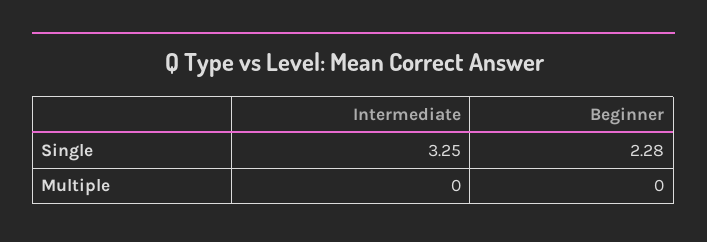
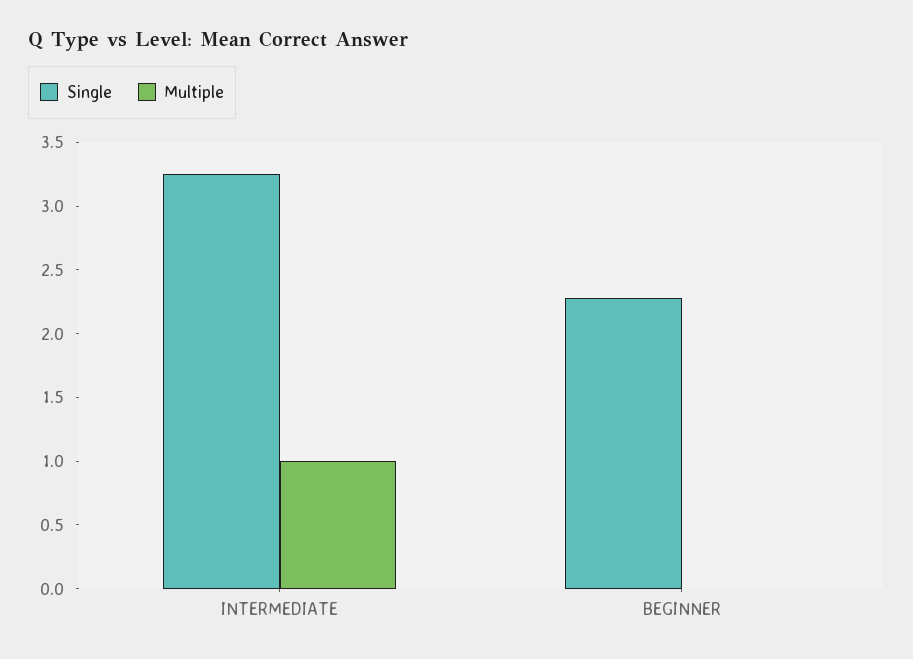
  {
    "Single": {
      "Intermediate": 3.25,
      "Beginner": 2.28
    },
    "Multiple": {
-     "Intermediate": 0,
+     "Intermediate": 1,
      "Beginner": 0
    }
  }

